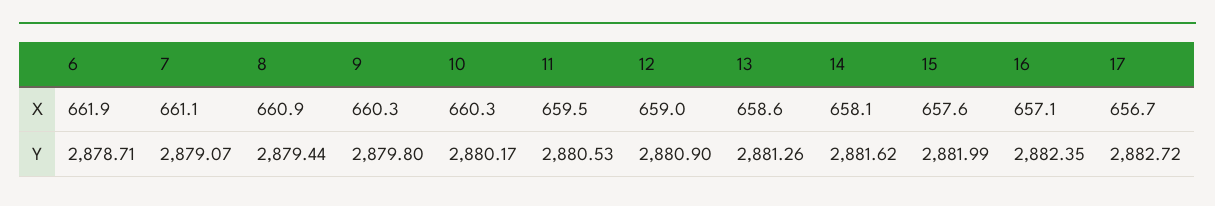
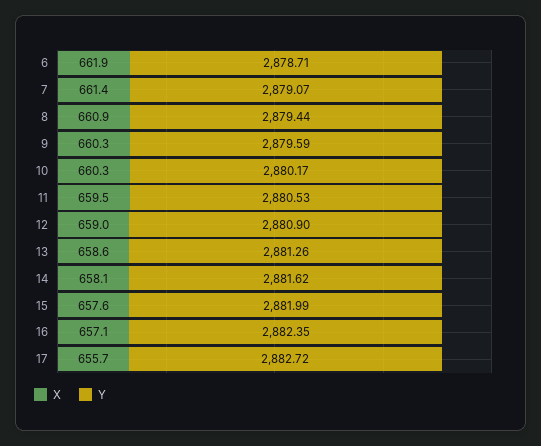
  {
    "X": {
      "6": 661.9,
-     "7": 661.1,
+     "7": 661.4,
      "8": 660.9,
      "9": 660.3,
      "10": 660.3,
      "11": 659.5,
      "12": 659,
      "13": 658.6,
      "14": 658.1,
      "15": 657.6,
      "16": 657.1,
-     "17": 656.7
+     "17": 655.7
    },
    "Y": {
      "6": 2878.71,
      "7": 2879.07,
      "8": 2879.44,
-     "9": 2879.8,
+     "9": 2879.59,
      "10": 2880.17,
      "11": 2880.53,
      "12": 2880.9,
      "13": 2881.26,
      "14": 2881.62,
      "15": 2881.99,
      "16": 2882.35,
      "17": 2882.72
    }
  }

